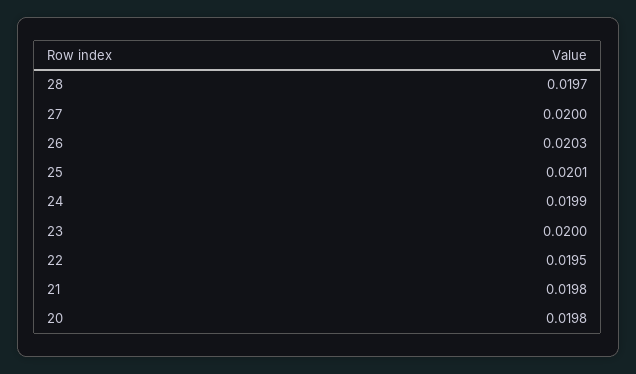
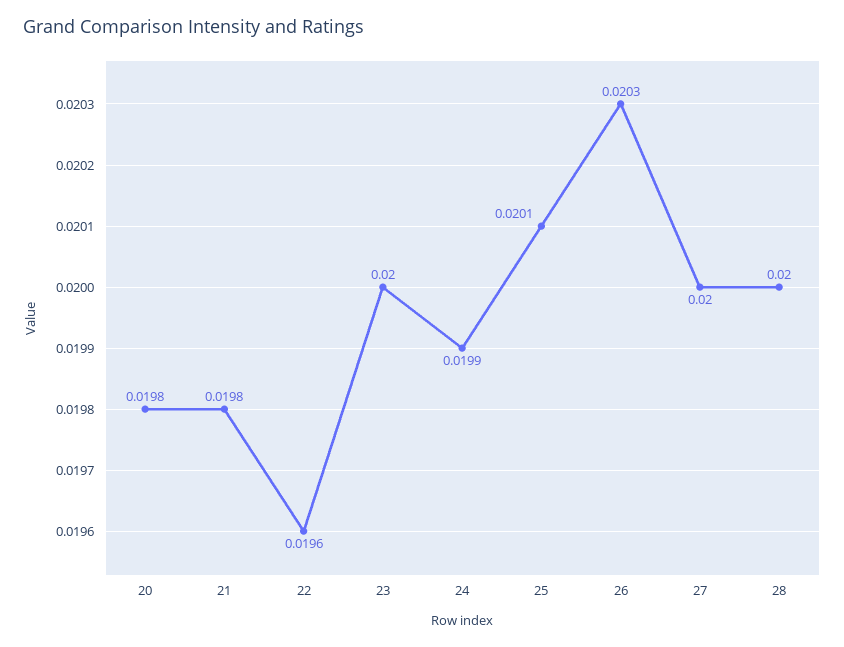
  {
-   "28": 0.0197,
+   "28": 0.02,
    "27": 0.02,
    "26": 0.0203,
    "25": 0.0201,
    "24": 0.0199,
    "23": 0.02,
-   "22": 0.0195,
+   "22": 0.0196,
    "21": 0.0198,
    "20": 0.0198
  }

